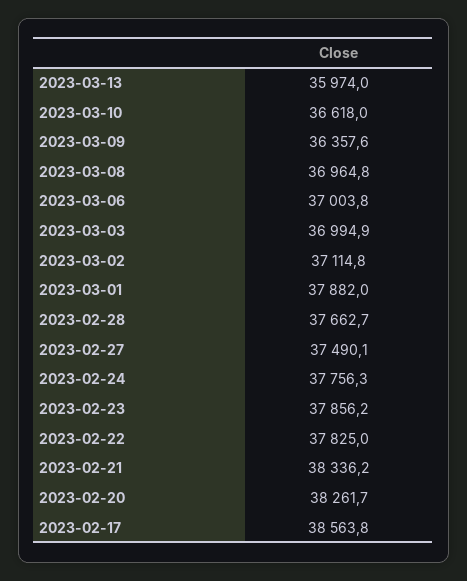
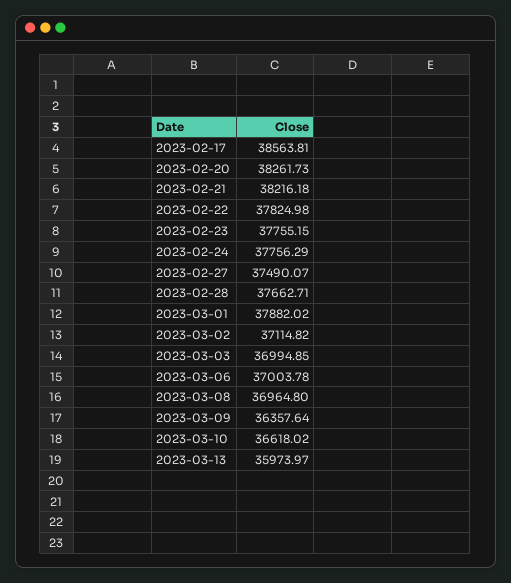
  {
    "2023-03-13": 35973.97,
    "2023-03-10": 36618.02,
    "2023-03-09": 36357.64,
    "2023-03-08": 36964.8,
    "2023-03-06": 37003.78,
    "2023-03-03": 36994.85,
    "2023-03-02": 37114.82,
    "2023-03-01": 37882.02,
    "2023-02-28": 37662.71,
    "2023-02-27": 37490.07,
    "2023-02-24": 37756.29,
-   "2023-02-23": 37856.2,
+   "2023-02-23": 37755.15,
    "2023-02-22": 37824.98,
-   "2023-02-21": 38336.2,
+   "2023-02-21": 38216.18,
    "2023-02-20": 38261.73,
    "2023-02-17": 38563.81
  }

